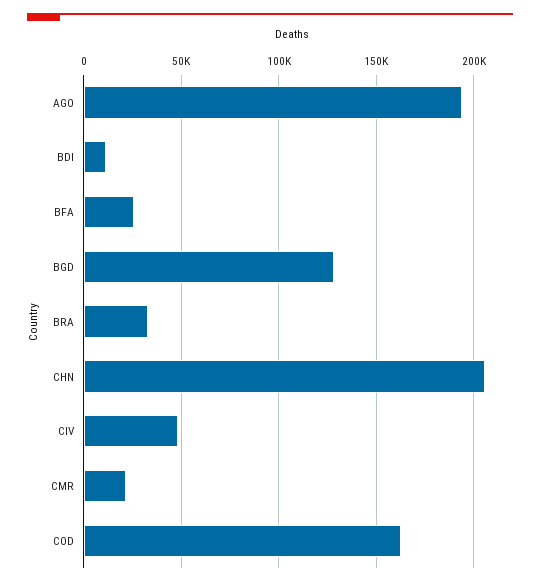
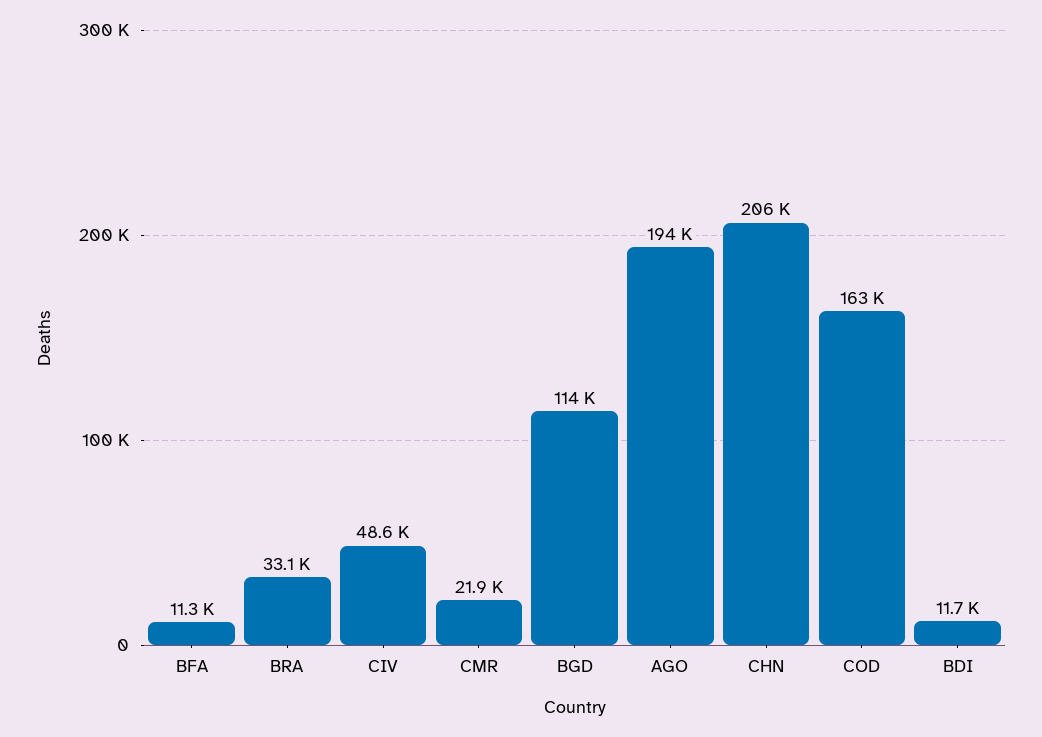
  {
    "AGO": 194000,
    "BDI": 11700,
-   "BFA": 25000,
+   "BFA": 11300,
-   "BGD": 130000,
+   "BGD": 114000,
    "BRA": 33100,
    "CHN": 206000,
    "CIV": 48600,
    "CMR": 21900,
    "COD": 163000
  }

